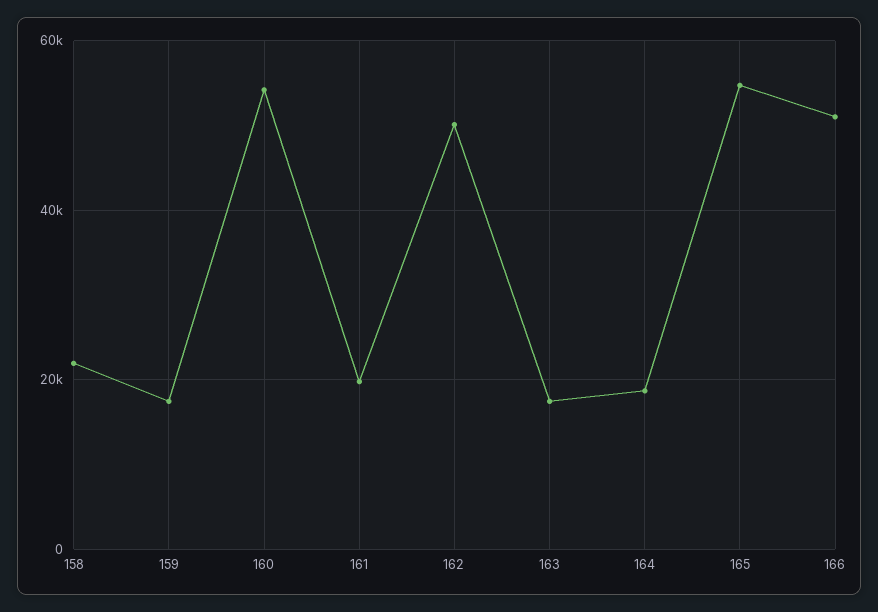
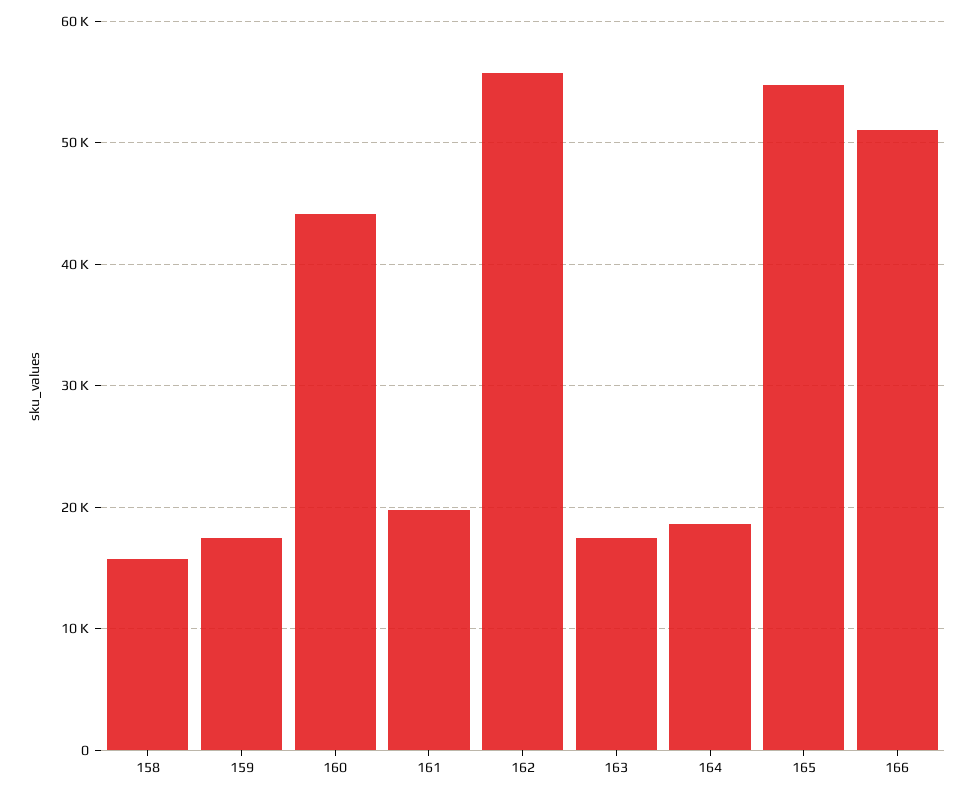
  {
-   "158": 22000,
+   "158": 16000,
    "159": 17000,
-   "160": 54000,
+   "160": 44000,
    "161": 20000,
-   "162": 50000,
+   "162": 56000,
    "163": 17000,
    "164": 19000,
    "165": 55000,
    "166": 51000
  }

